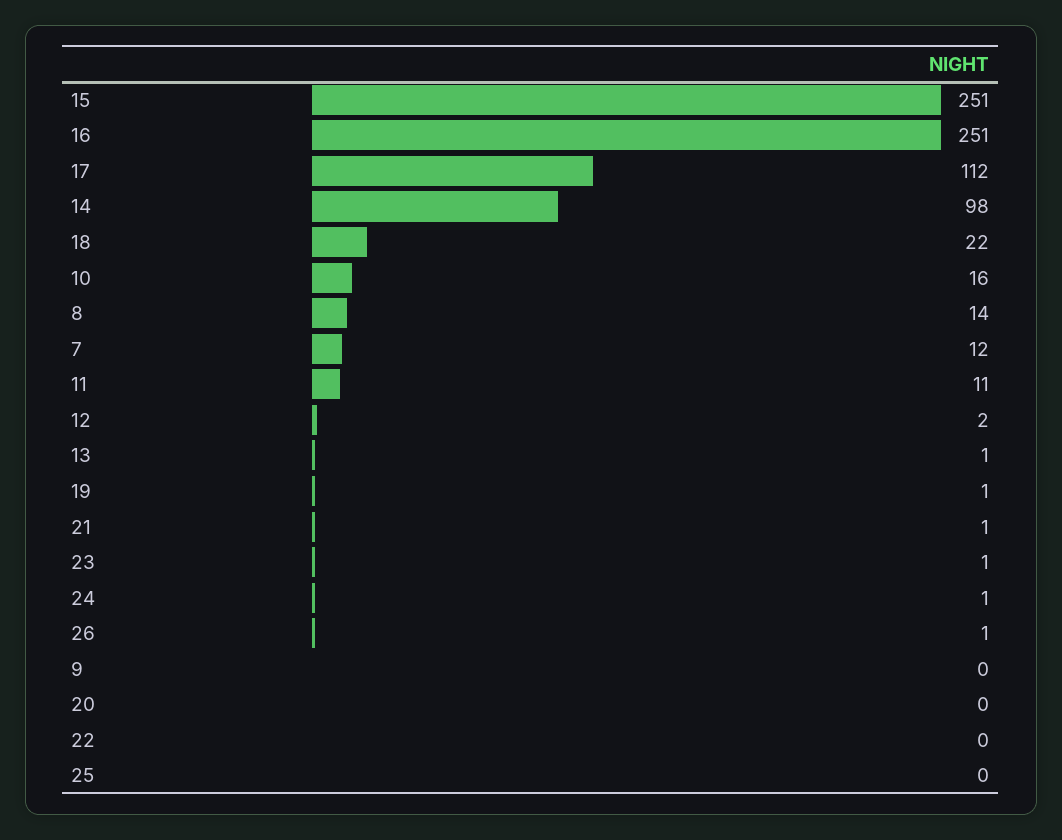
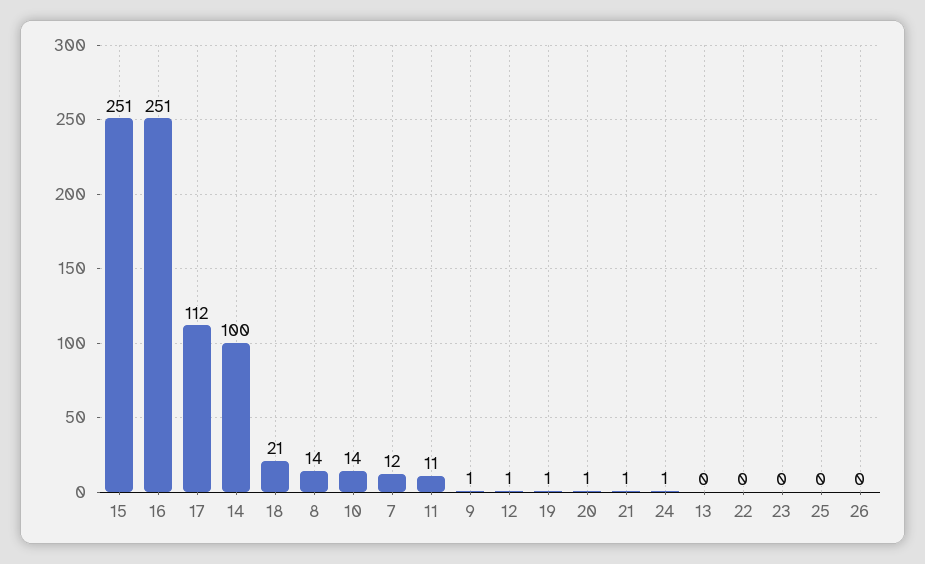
  {
    "15": 251,
    "16": 251,
    "17": 112,
-   "14": 98,
+   "14": 100,
-   "18": 22,
+   "18": 21,
-   "10": 16,
+   "10": 14,
    "8": 14,
    "7": 12,
    "11": 11,
-   "12": 2,
+   "12": 1,
-   "13": 1,
+   "13": 0,
    "19": 1,
    "21": 1,
-   "23": 1,
+   "23": 0,
    "24": 1,
-   "26": 1,
+   "26": 0,
-   "9": 0,
+   "9": 1,
-   "20": 0,
+   "20": 1,
    "22": 0,
    "25": 0
  }

